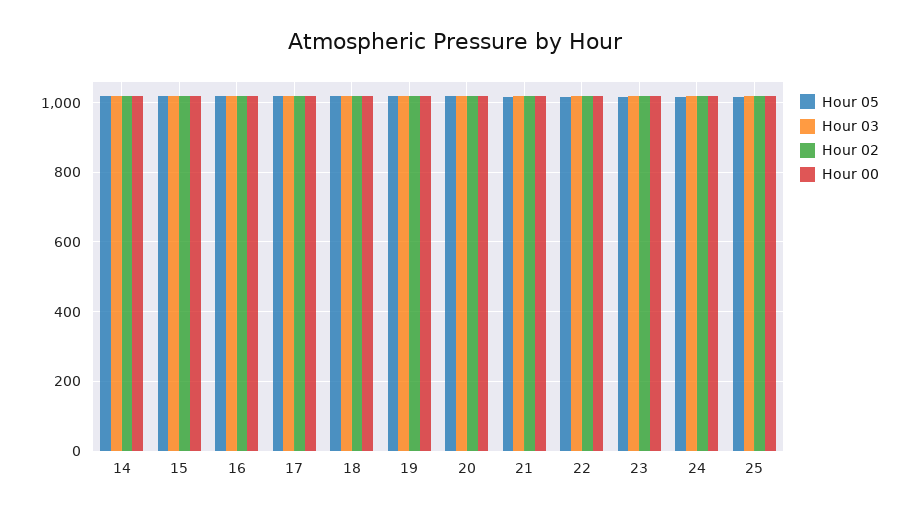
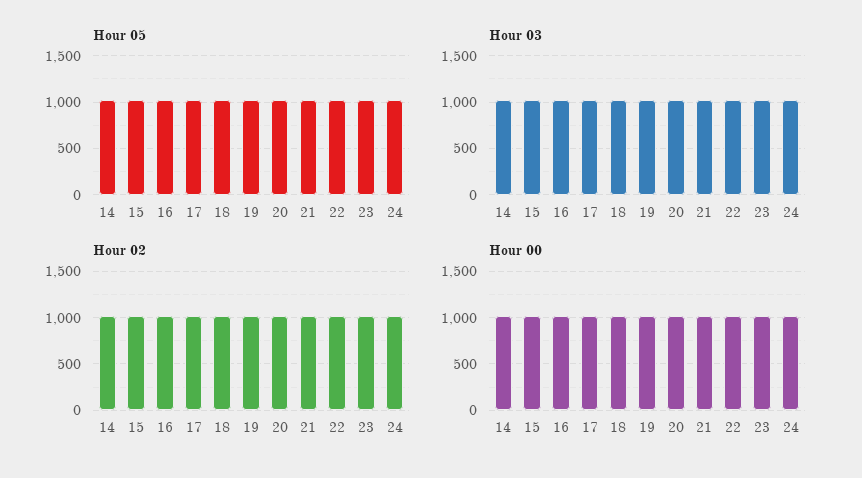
  {
    "Hour 05": {
      "14": 1020,
      "15": 1020,
      "16": 1020,
      "17": 1020,
      "18": 1020,
      "19": 1020,
      "20": 1020,
      "21": 1020,
      "22": 1020,
      "23": 1020,
-     "24": 1020,
+     "24": 1020
-     "25": 1020
    },
    "Hour 03": {
      "14": 1020,
      "15": 1020,
      "16": 1020,
      "17": 1020,
      "18": 1020,
      "19": 1020,
      "20": 1020,
      "21": 1020,
      "22": 1020,
      "23": 1020,
-     "24": 1020,
+     "24": 1020
-     "25": 1020
    },
    "Hour 02": {
      "14": 1020,
      "15": 1020,
      "16": 1020,
      "17": 1020,
      "18": 1020,
      "19": 1020,
      "20": 1020,
      "21": 1020,
      "22": 1020,
      "23": 1020,
-     "24": 1020,
+     "24": 1020
-     "25": 1020
    },
    "Hour 00": {
      "14": 1020,
      "15": 1020,
      "16": 1020,
      "17": 1020,
      "18": 1020,
      "19": 1020,
      "20": 1020,
      "21": 1020,
      "22": 1020,
      "23": 1020,
-     "24": 1020,
+     "24": 1020
-     "25": 1020
    }
  }

